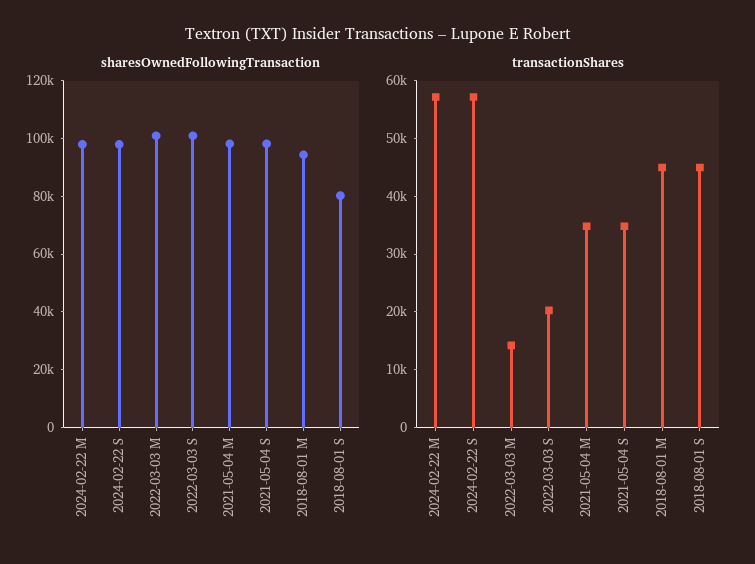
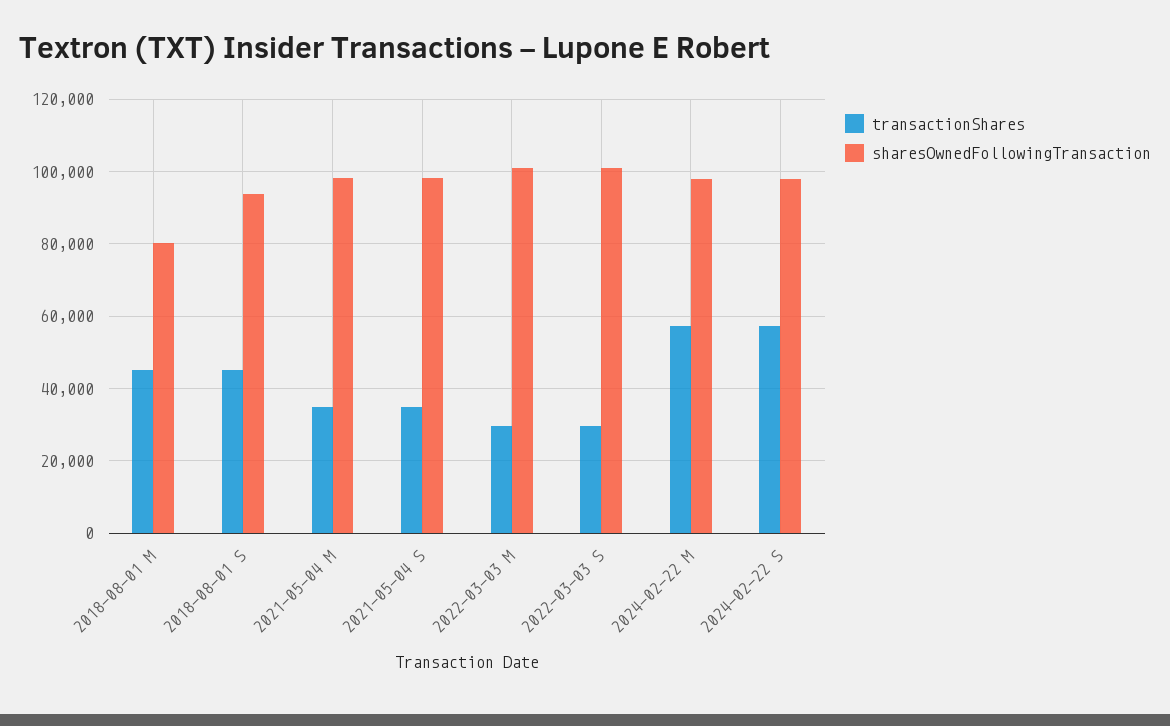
  {
    "sharesOwnedFollowingTransaction": {
      "2024-02-22 M": 98000,
      "2024-02-22 S": 98000,
      "2022-03-03 M": 100000,
      "2022-03-03 S": 100000,
      "2021-05-04 M": 98000,
      "2021-05-04 S": 98000,
-     "2018-08-01 M": 95000,
+     "2018-08-01 M": 80000,
-     "2018-08-01 S": 80000
+     "2018-08-01 S": 94000
    },
    "transactionShares": {
      "2024-02-22 M": 58000,
      "2024-02-22 S": 58000,
-     "2022-03-03 M": 14000,
+     "2022-03-03 M": 30000,
-     "2022-03-03 S": 20000,
+     "2022-03-03 S": 30000,
      "2021-05-04 M": 34000,
      "2021-05-04 S": 34000,
      "2018-08-01 M": 46000,
      "2018-08-01 S": 46000
    }
  }

